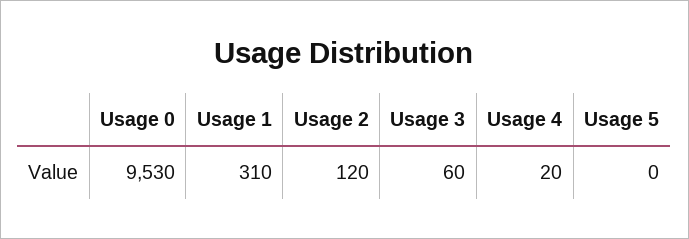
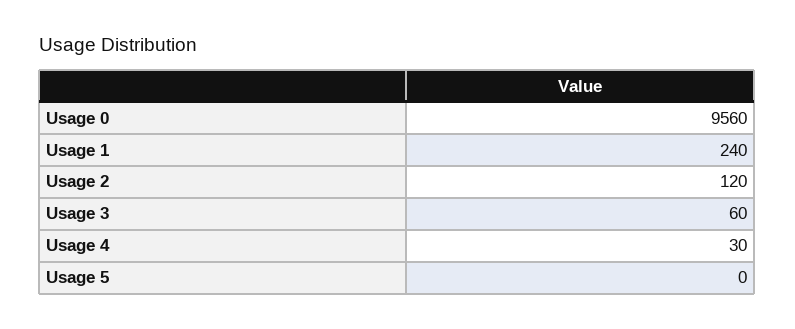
  {
-   "Usage 0": 9530,
+   "Usage 0": 9560,
-   "Usage 1": 310,
+   "Usage 1": 240,
    "Usage 2": 120,
    "Usage 3": 60,
-   "Usage 4": 20,
+   "Usage 4": 30,
    "Usage 5": 0
  }

